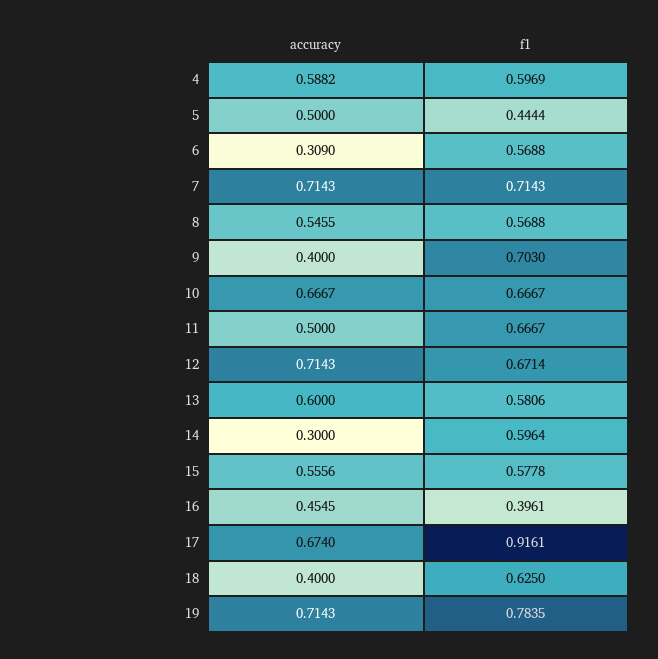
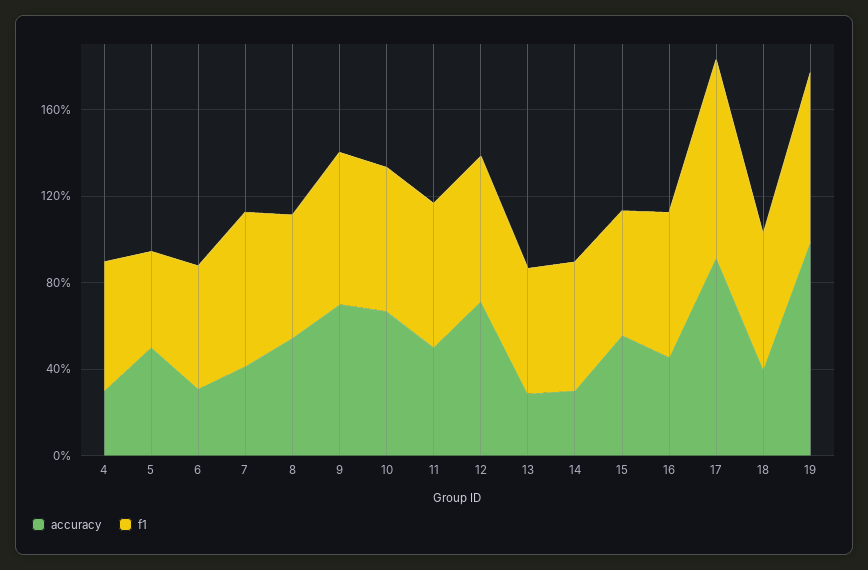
  {
    "accuracy": {
-     "4": 0.5882,
+     "4": 0.3,
      "5": 0.5,
      "6": 0.309,
-     "7": 0.7143,
+     "7": 0.4,
      "8": 0.5455,
-     "9": 0.4,
+     "9": 0.7,
      "10": 0.6667,
      "11": 0.5,
      "12": 0.7143,
-     "13": 0.6,
+     "13": 0.3,
      "14": 0.3,
      "15": 0.5556,
      "16": 0.4545,
-     "17": 0.674,
+     "17": 0.9,
      "18": 0.4,
-     "19": 0.7143
+     "19": 1
    },
    "f1": {
      "4": 0.5969,
      "5": 0.4444,
      "6": 0.5688,
      "7": 0.7143,
      "8": 0.5688,
      "9": 0.703,
      "10": 0.6667,
      "11": 0.6667,
      "12": 0.6714,
      "13": 0.5806,
      "14": 0.5964,
      "15": 0.5778,
-     "16": 0.3961,
+     "16": 0.7,
      "17": 0.9161,
      "18": 0.625,
      "19": 0.7835
    }
  }

